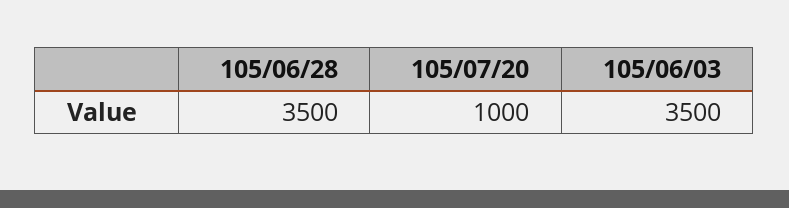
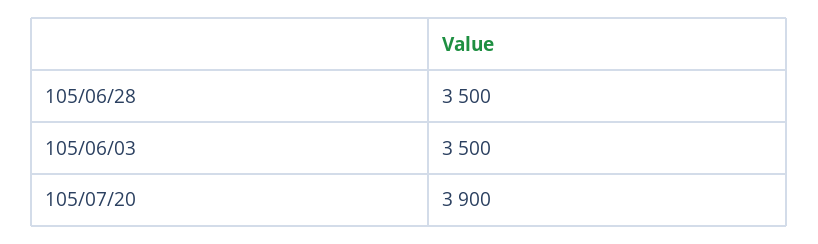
  {
    "105/06/28": 3500,
-   "105/07/20": 1000,
+   "105/07/20": 3900,
    "105/06/03": 3500
  }

